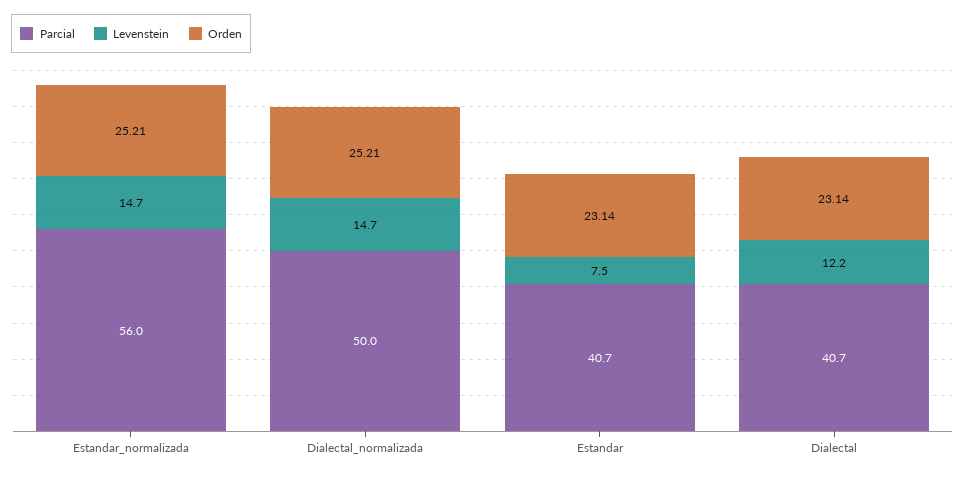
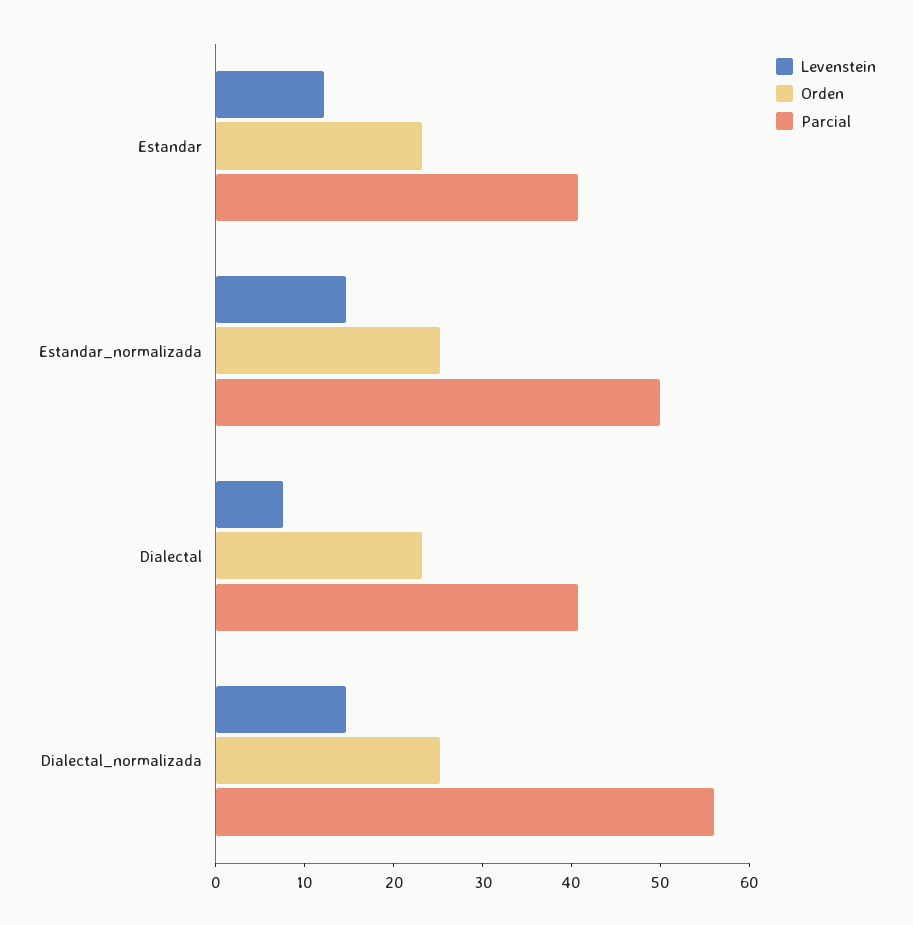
  {
    "Parcial": {
-     "Estandar_normalizada": 56,
+     "Estandar_normalizada": 50,
-     "Dialectal_normalizada": 50,
+     "Dialectal_normalizada": 56,
      "Estandar": 40.7,
      "Dialectal": 40.7
    },
    "Levenstein": {
      "Estandar_normalizada": 14.7,
      "Dialectal_normalizada": 14.7,
-     "Estandar": 7.5,
+     "Estandar": 12,
-     "Dialectal": 12.2
+     "Dialectal": 8
    },
    "Orden": {
      "Estandar_normalizada": 25.21,
      "Dialectal_normalizada": 25.21,
      "Estandar": 23.14,
      "Dialectal": 23.14
    }
  }

